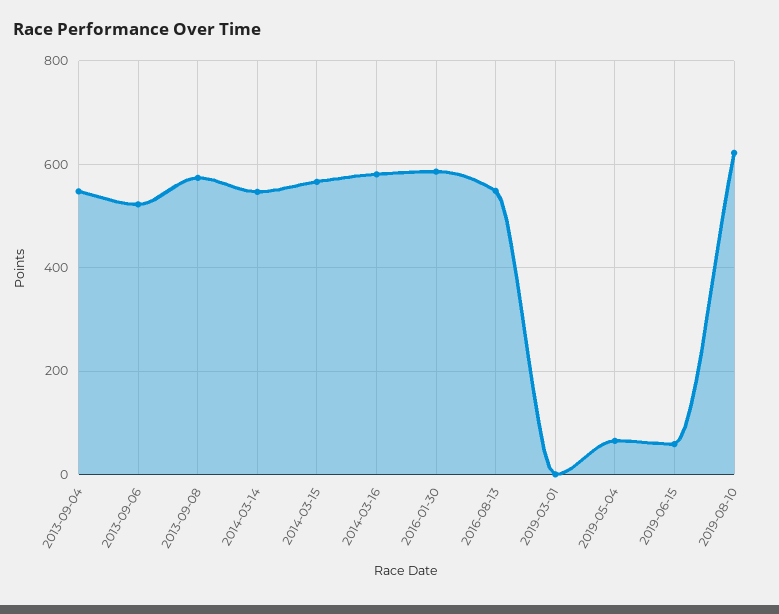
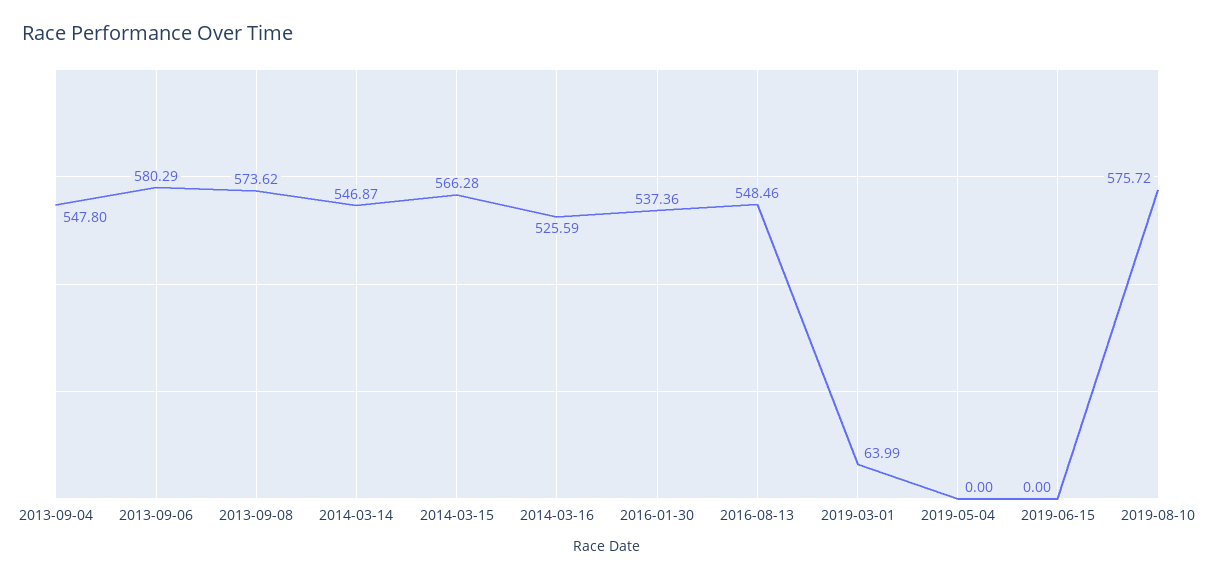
  {
    "2013-09-04": 547.8,
-   "2013-09-06": 520,
+   "2013-09-06": 580.29,
    "2013-09-08": 573.62,
    "2014-03-14": 546.87,
    "2014-03-15": 566.28,
-   "2014-03-16": 580,
+   "2014-03-16": 525.59,
-   "2016-01-30": 580,
+   "2016-01-30": 537.36,
    "2016-08-13": 548.46,
-   "2019-03-01": 0,
+   "2019-03-01": 63.99,
-   "2019-05-04": 60,
+   "2019-05-04": 0,
-   "2019-06-15": 60,
+   "2019-06-15": 0,
-   "2019-08-10": 620
+   "2019-08-10": 575.72
  }

